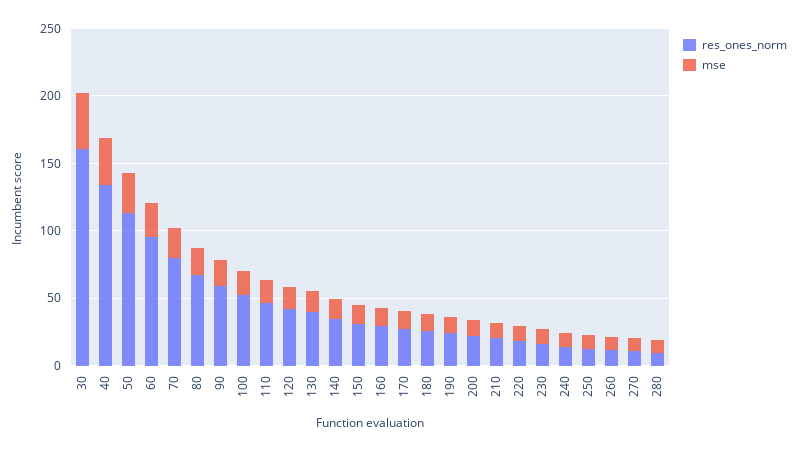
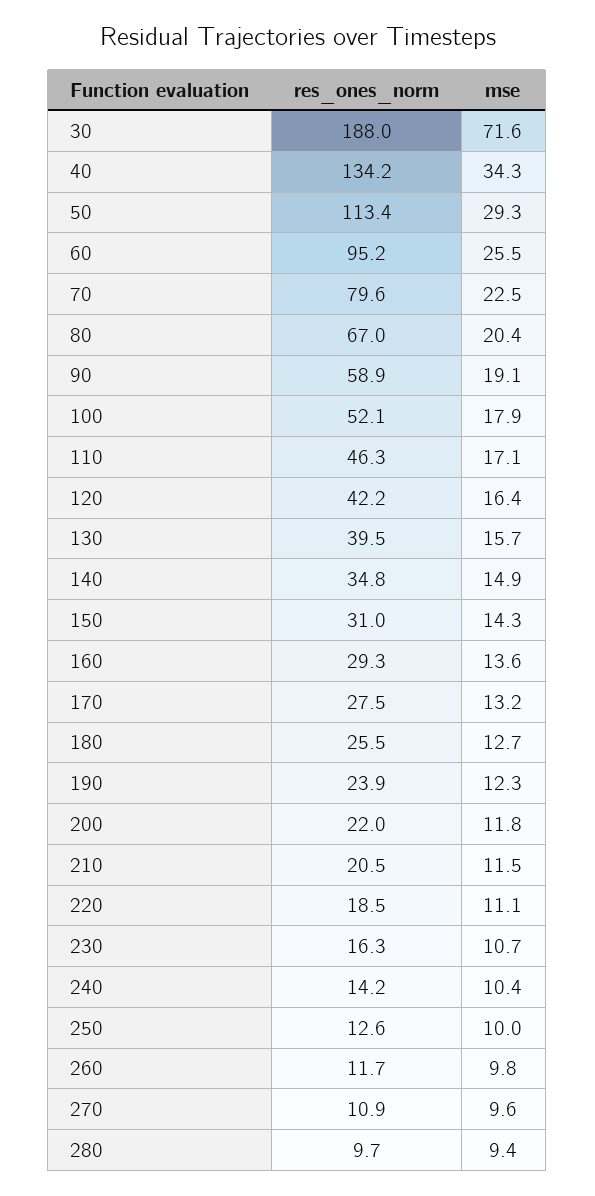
  {
    "res_ones_norm": {
-     "30": 160,
+     "30": 188,
      "40": 134.2,
      "50": 113.4,
      "60": 95.2,
      "70": 79.6,
      "80": 67,
      "90": 58.9,
      "100": 52.1,
      "110": 46.3,
      "120": 42.2,
      "130": 39.5,
      "140": 34.8,
      "150": 31,
      "160": 29.3,
      "170": 27.5,
      "180": 25.5,
      "190": 23.9,
      "200": 22,
      "210": 20.5,
      "220": 18.5,
      "230": 16.3,
      "240": 14.2,
      "250": 12.6,
      "260": 11.7,
      "270": 10.9,
      "280": 9.7
    },
    "mse": {
-     "30": 40,
+     "30": 71.6,
      "40": 34.3,
      "50": 29.3,
      "60": 25.5,
      "70": 22.5,
      "80": 20.4,
      "90": 19.1,
      "100": 17.9,
      "110": 17.1,
      "120": 16.4,
      "130": 15.7,
      "140": 14.9,
      "150": 14.3,
      "160": 13.6,
      "170": 13.2,
      "180": 12.7,
      "190": 12.3,
      "200": 11.8,
      "210": 11.5,
      "220": 11.1,
      "230": 10.7,
      "240": 10.4,
      "250": 10,
      "260": 9.8,
      "270": 9.6,
      "280": 9.4
    }
  }

